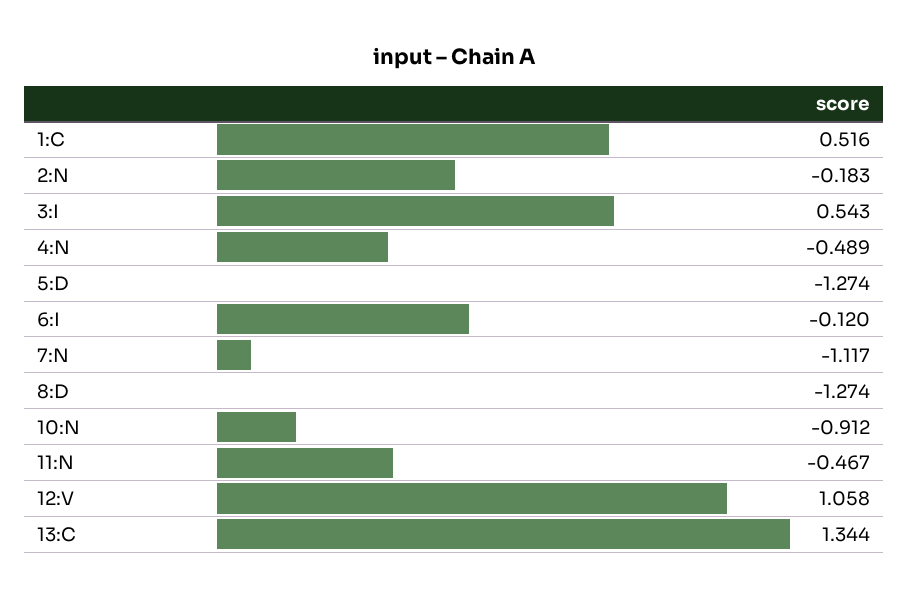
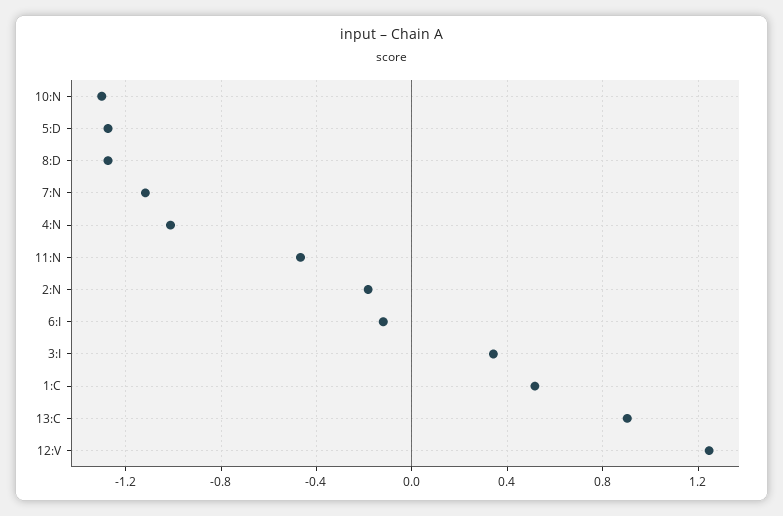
  {
    "1:C": 0.516,
    "2:N": -0.183,
-   "3:I": 0.543,
+   "3:I": 0.35,
-   "4:N": -0.489,
+   "4:N": -1,
    "5:D": -1.274,
    "6:I": -0.12,
    "7:N": -1.117,
    "8:D": -1.274,
-   "10:N": -0.912,
+   "10:N": -1.3,
    "11:N": -0.467,
-   "12:V": 1.058,
+   "12:V": 1.25,
-   "13:C": 1.344
+   "13:C": 0.9
  }

